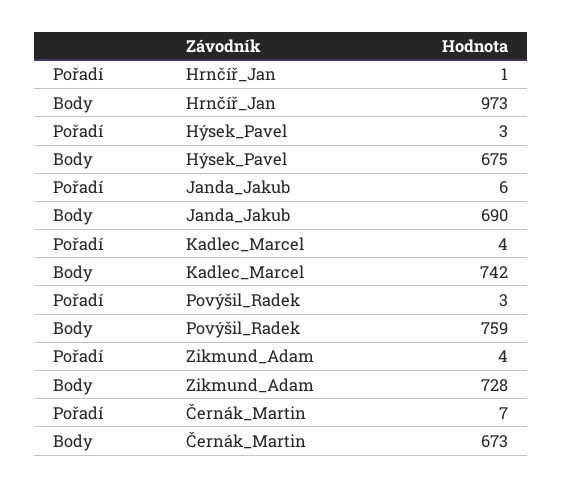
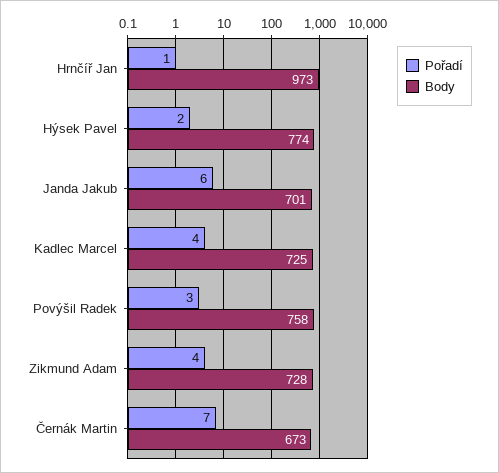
  {
    "Pořadí": {
      "Hrnčíř_Jan": 1,
-     "Hýsek_Pavel": 3,
+     "Hýsek_Pavel": 2,
      "Janda_Jakub": 6,
      "Kadlec_Marcel": 4,
      "Povýšil_Radek": 3,
      "Zikmund_Adam": 4,
      "Černák_Martin": 7
    },
    "Body": {
      "Hrnčíř_Jan": 973,
-     "Hýsek_Pavel": 675,
+     "Hýsek_Pavel": 774,
-     "Janda_Jakub": 690,
+     "Janda_Jakub": 701,
-     "Kadlec_Marcel": 742,
+     "Kadlec_Marcel": 725,
-     "Povýšil_Radek": 759,
+     "Povýšil_Radek": 758,
      "Zikmund_Adam": 728,
      "Černák_Martin": 673
    }
  }

